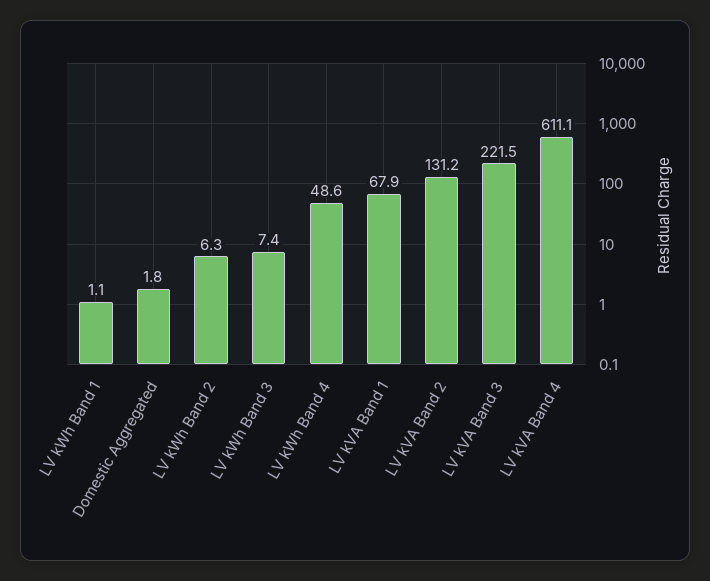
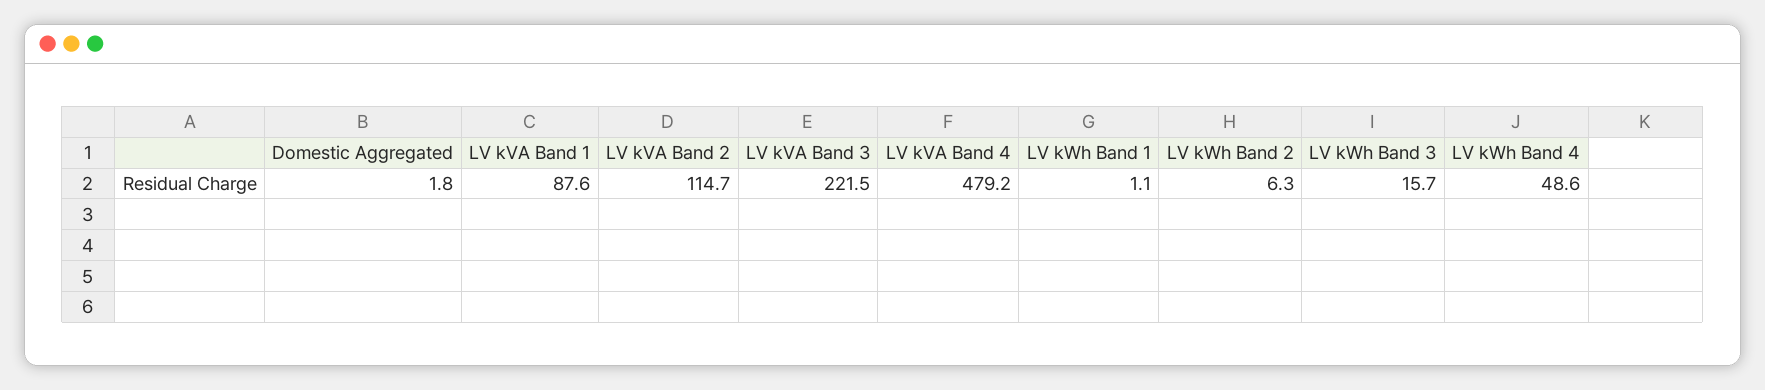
  {
    "LV kWh Band 1": 1.1,
    "Domestic Aggregated": 1.8,
    "LV kWh Band 2": 6.3,
-   "LV kWh Band 3": 7.4,
+   "LV kWh Band 3": 15.7,
    "LV kWh Band 4": 48.6,
-   "LV kVA Band 1": 67.9,
+   "LV kVA Band 1": 87.6,
-   "LV kVA Band 2": 131.2,
+   "LV kVA Band 2": 114.7,
    "LV kVA Band 3": 221.5,
-   "LV kVA Band 4": 611.1
+   "LV kVA Band 4": 479.2
  }

